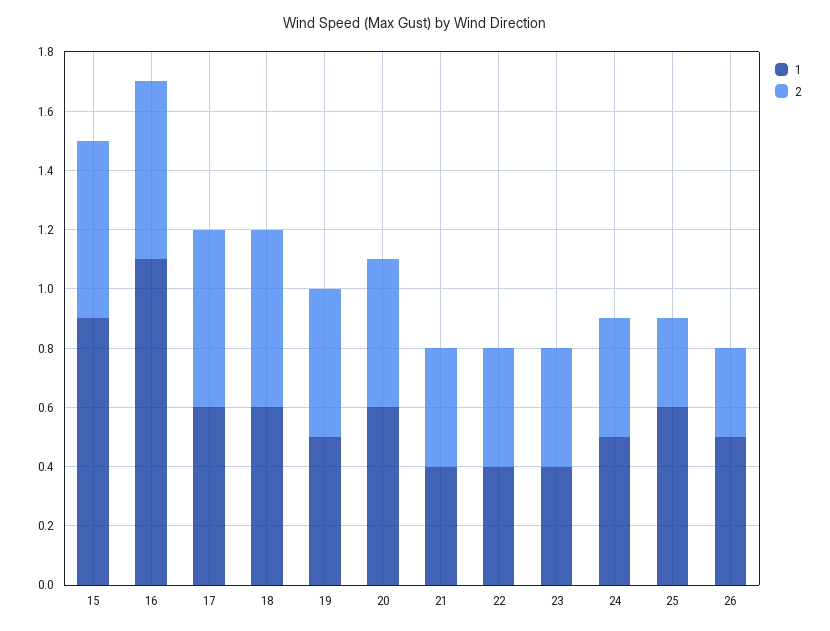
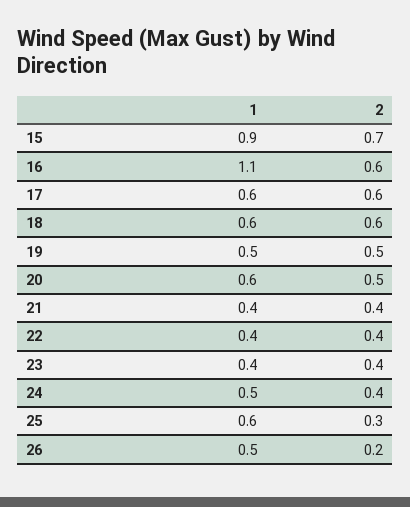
  {
    "1": {
      "15": 0.9,
      "16": 1.1,
      "17": 0.6,
      "18": 0.6,
      "19": 0.5,
      "20": 0.6,
      "21": 0.4,
      "22": 0.4,
      "23": 0.4,
      "24": 0.5,
      "25": 0.6,
      "26": 0.5
    },
    "2": {
-     "15": 0.6,
+     "15": 0.7,
      "16": 0.6,
      "17": 0.6,
      "18": 0.6,
      "19": 0.5,
      "20": 0.5,
      "21": 0.4,
      "22": 0.4,
      "23": 0.4,
      "24": 0.4,
      "25": 0.3,
-     "26": 0.3
+     "26": 0.2
    }
  }

